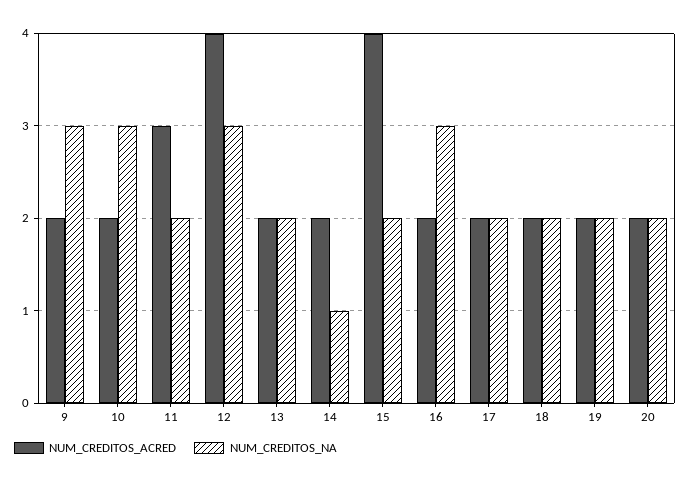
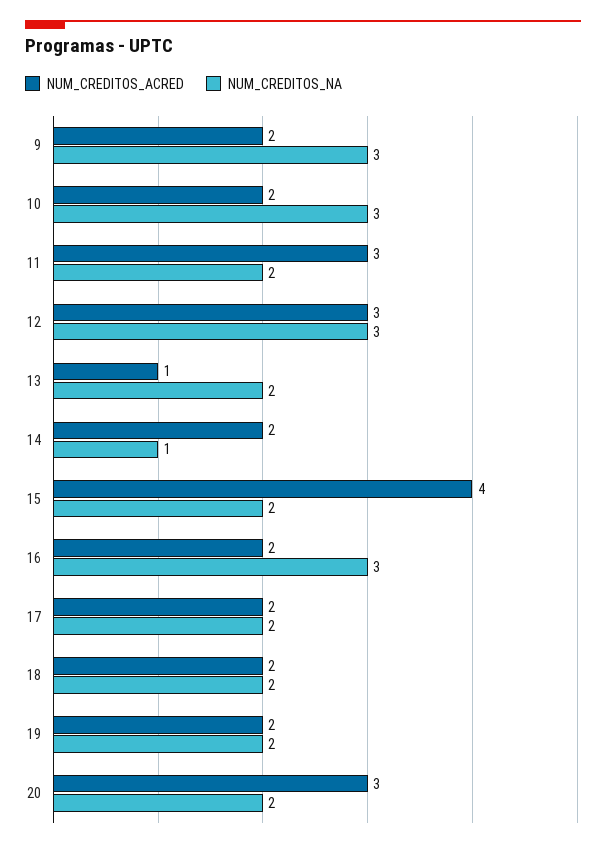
  {
    "NUM_CREDITOS_ACRED": {
      "9": 2,
      "10": 2,
      "11": 3,
-     "12": 4,
+     "12": 3,
-     "13": 2,
+     "13": 1,
      "14": 2,
      "15": 4,
      "16": 2,
      "17": 2,
      "18": 2,
      "19": 2,
-     "20": 2
+     "20": 3
    },
    "NUM_CREDITOS_NA": {
      "9": 3,
      "10": 3,
      "11": 2,
      "12": 3,
      "13": 2,
      "14": 1,
      "15": 2,
      "16": 3,
      "17": 2,
      "18": 2,
      "19": 2,
      "20": 2
    }
  }

